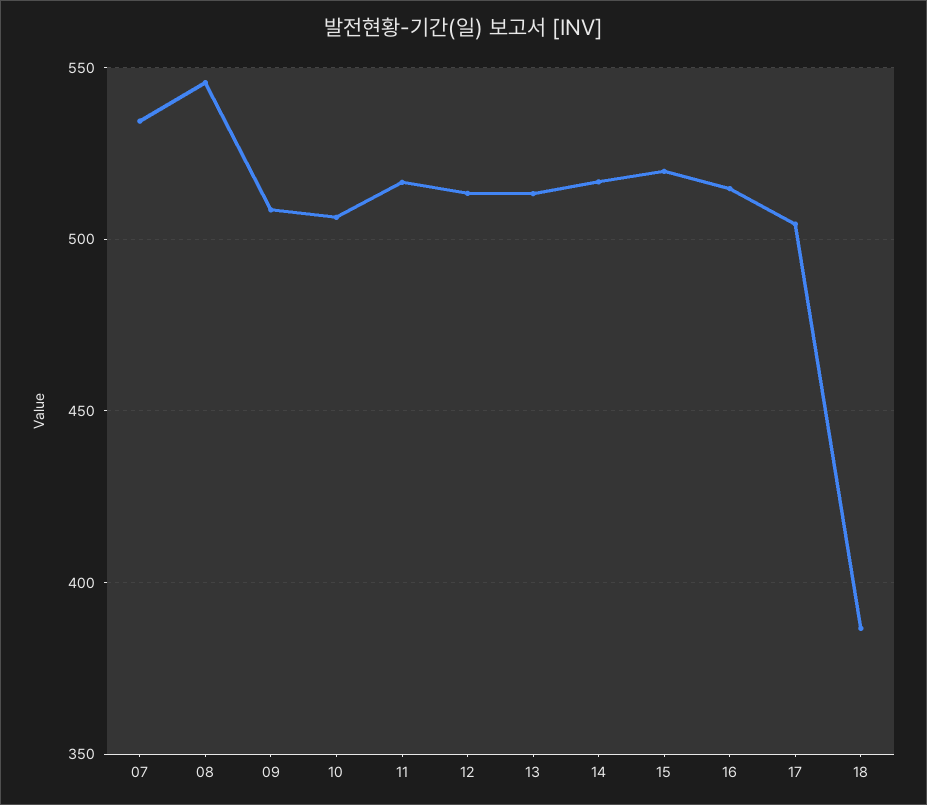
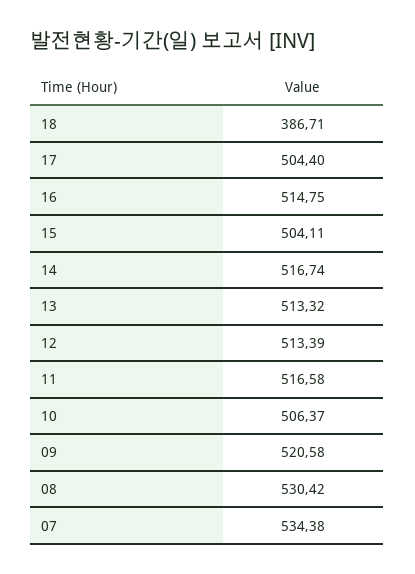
  {
    "07": 534.38,
-   "08": 545,
+   "08": 530.42,
-   "09": 510,
+   "09": 520.58,
    "10": 506.37,
    "11": 516.58,
    "12": 513.39,
    "13": 513.32,
    "14": 516.74,
-   "15": 520,
+   "15": 504.11,
    "16": 514.75,
    "17": 504.4,
    "18": 386.71
  }

